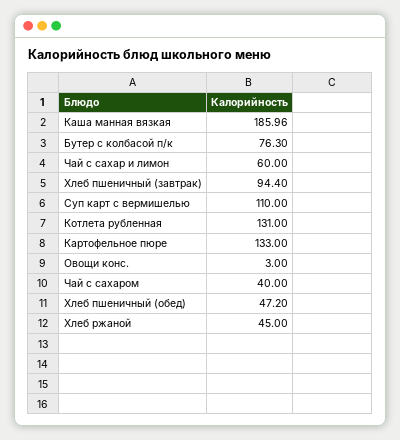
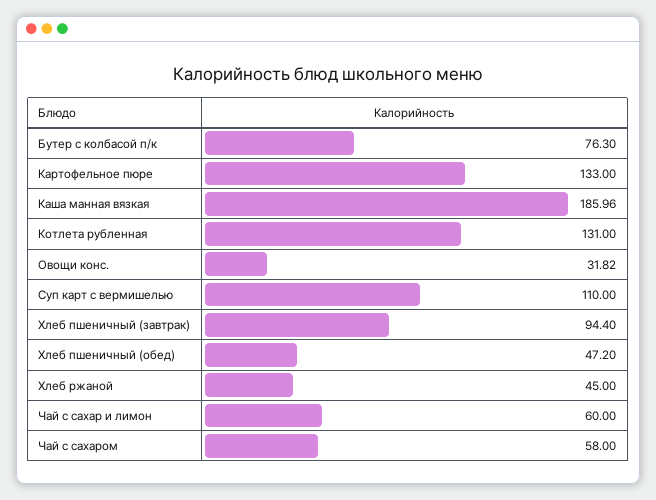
  {
    "Каша манная вязкая": 185.96,
    "Бутер с колбасой п/к": 76.3,
    "Чай с сахар и лимон": 60,
    "Хлеб пшеничный (завтрак)": 94.4,
    "Суп карт с вермишелью": 110,
    "Котлета рубленная": 131,
    "Картофельное пюре": 133,
-   "Овощи конс.": 3,
+   "Овощи конс.": 31.82,
-   "Чай с сахаром": 40,
+   "Чай с сахаром": 58,
    "Хлеб пшеничный (обед)": 47.2,
    "Хлеб ржаной": 45
  }

